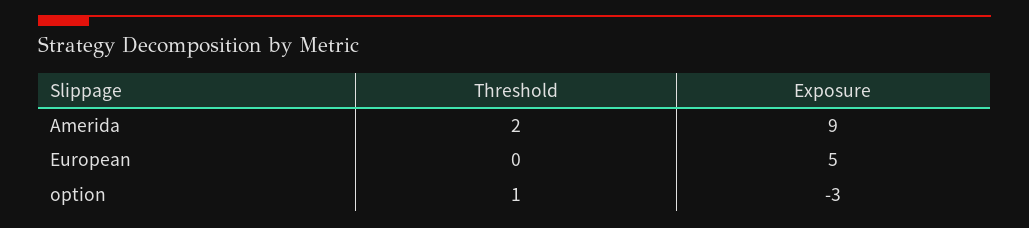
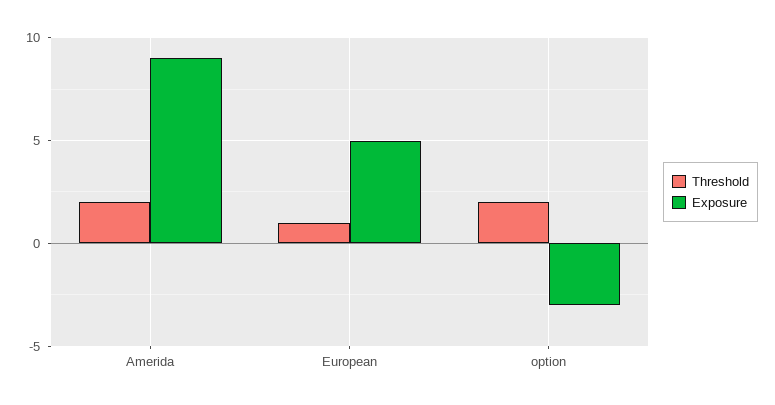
  {
    "Threshold": {
      "Amerida": 2,
-     "European": 0,
+     "European": 1,
-     "option": 1
+     "option": 2
    },
    "Exposure": {
      "Amerida": 9,
      "European": 5,
      "option": -3
    }
  }

